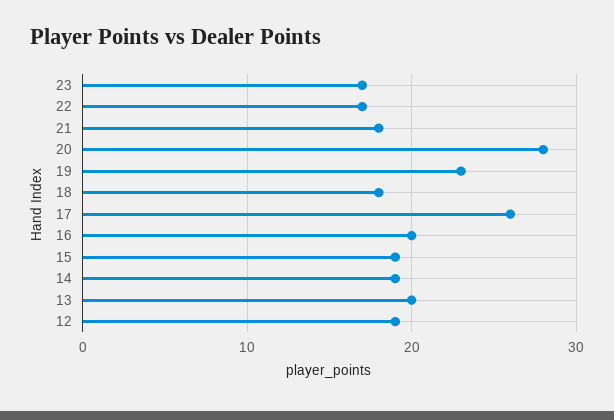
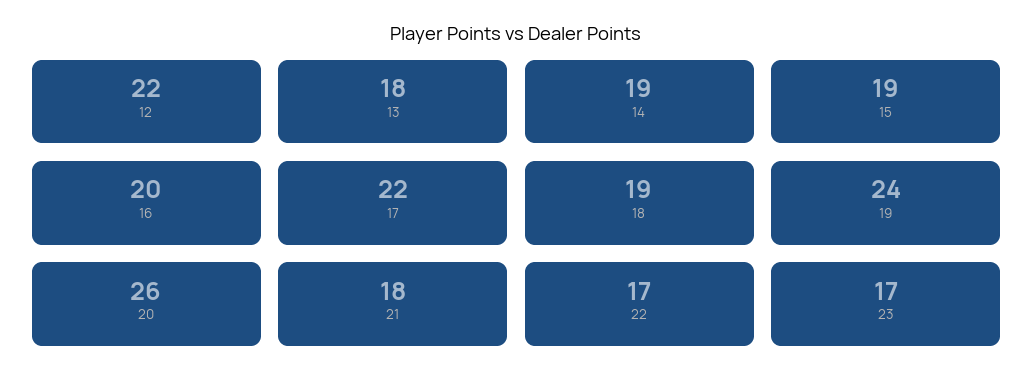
  {
    "23": 17,
    "22": 17,
    "21": 18,
-   "20": 28,
+   "20": 26,
-   "19": 23,
+   "19": 24,
-   "18": 18,
+   "18": 19,
-   "17": 26,
+   "17": 22,
    "16": 20,
    "15": 19,
    "14": 19,
-   "13": 20,
+   "13": 18,
-   "12": 19
+   "12": 22
  }

